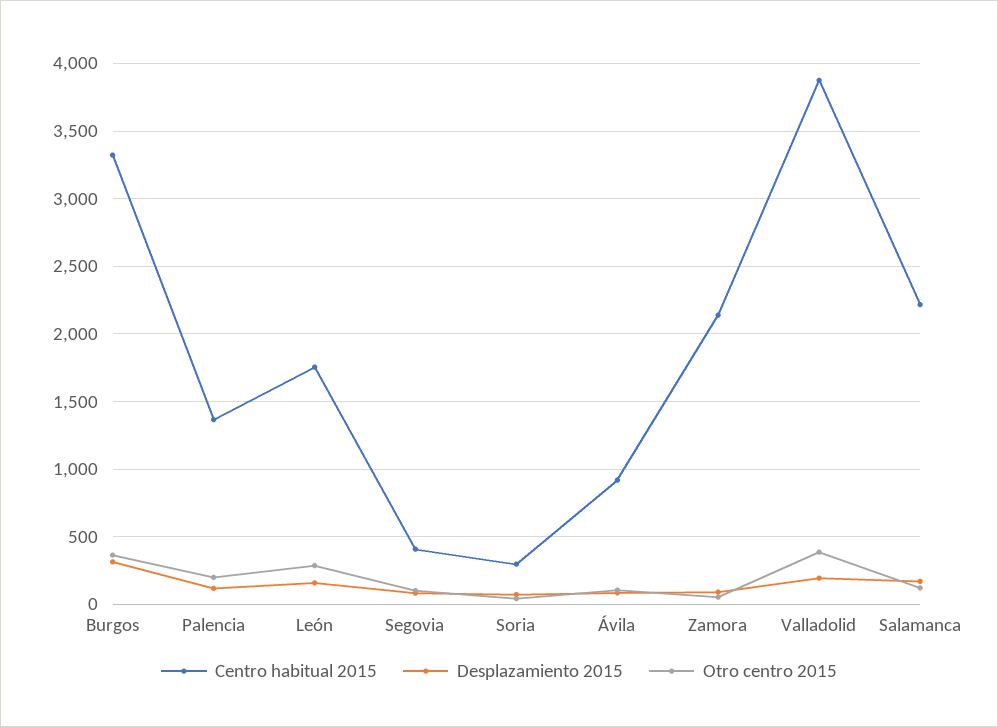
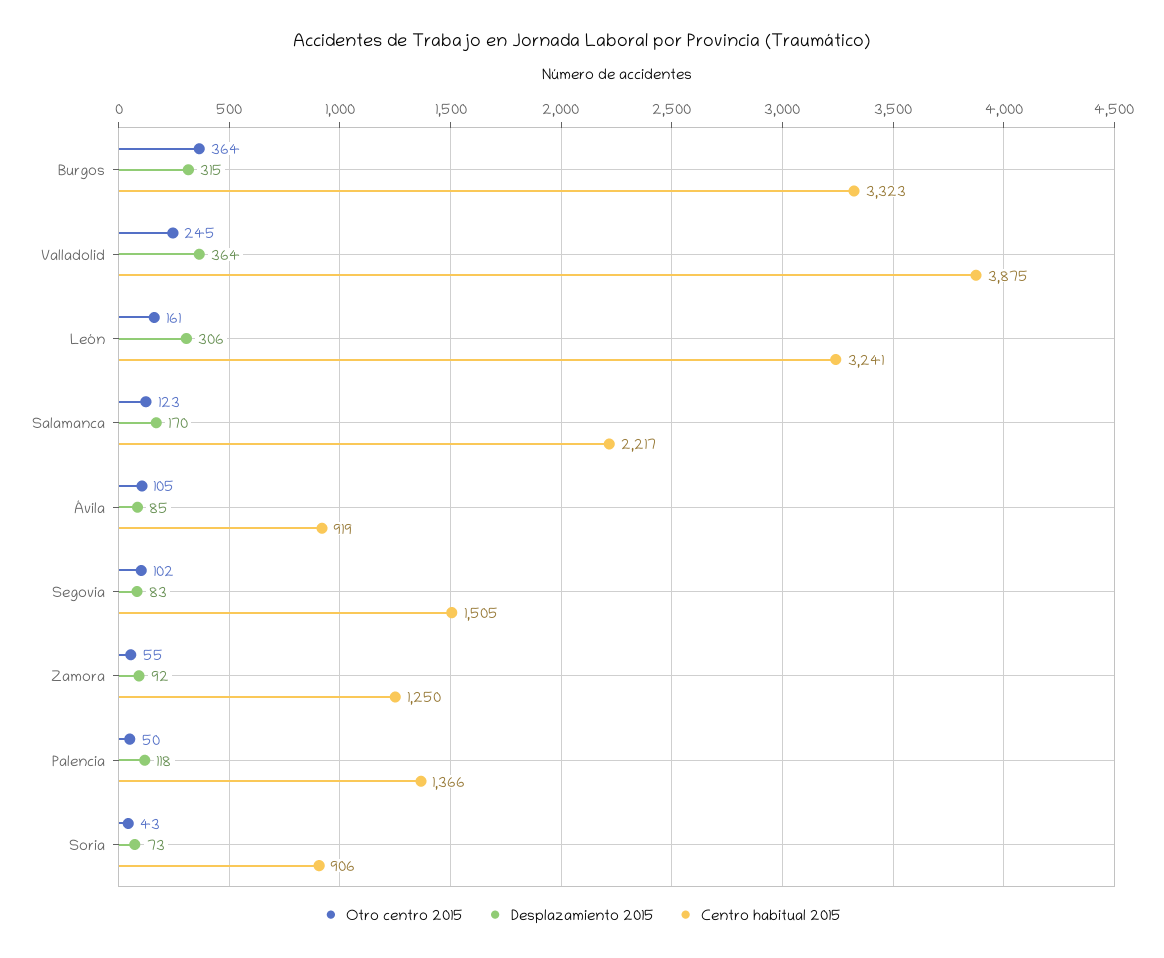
  {
    "Centro habitual 2015": {
      "Burgos": 3323,
      "Palencia": 1366,
-     "León": 1750,
+     "León": 3241,
-     "Segovia": 400,
+     "Segovia": 1505,
-     "Soria": 300,
+     "Soria": 906,
      "Ávila": 919,
-     "Zamora": 2150,
+     "Zamora": 1250,
      "Valladolid": 3875,
      "Salamanca": 2217
    },
    "Desplazamiento 2015": {
      "Burgos": 315,
      "Palencia": 118,
-     "León": 150,
+     "León": 306,
      "Segovia": 83,
      "Soria": 73,
      "Ávila": 85,
      "Zamora": 92,
-     "Valladolid": 200,
+     "Valladolid": 364,
      "Salamanca": 170
    },
    "Otro centro 2015": {
      "Burgos": 364,
-     "Palencia": 200,
+     "Palencia": 50,
-     "León": 300,
+     "León": 161,
      "Segovia": 102,
      "Soria": 43,
      "Ávila": 105,
      "Zamora": 55,
-     "Valladolid": 400,
+     "Valladolid": 245,
      "Salamanca": 123
    }
  }

